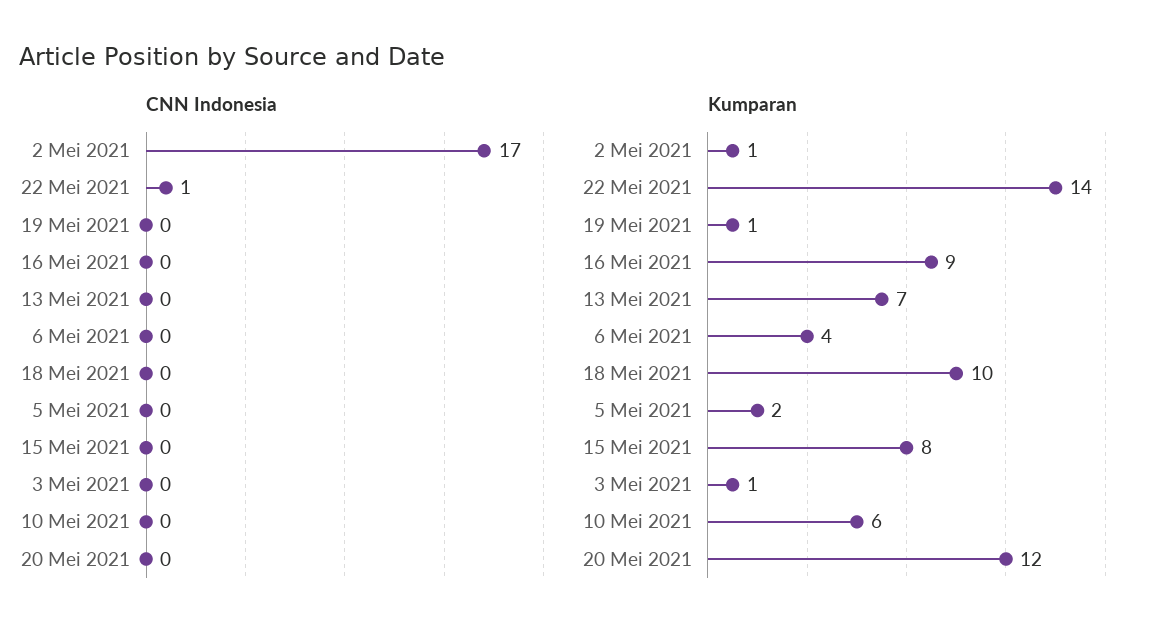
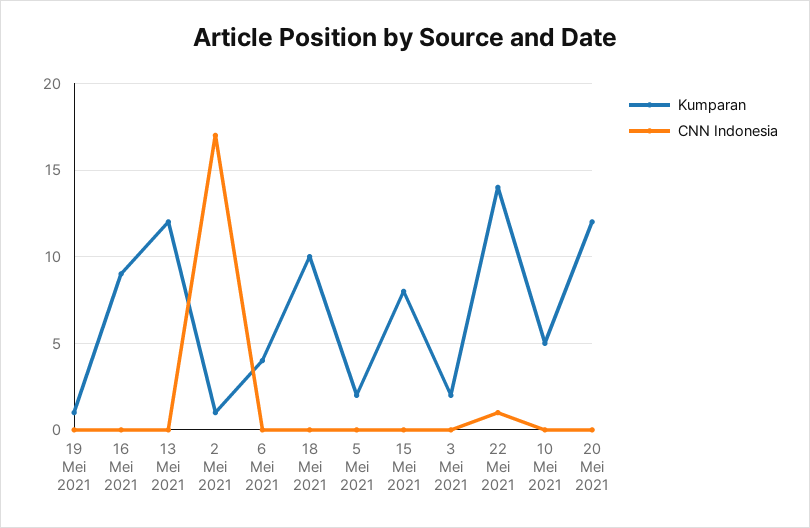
  {
    "CNN Indonesia": {
      "2 Mei 2021": 17,
      "22 Mei 2021": 1,
      "19 Mei 2021": 0,
      "16 Mei 2021": 0,
      "13 Mei 2021": 0,
      "6 Mei 2021": 0,
      "18 Mei 2021": 0,
      "5 Mei 2021": 0,
      "15 Mei 2021": 0,
      "3 Mei 2021": 0,
      "10 Mei 2021": 0,
      "20 Mei 2021": 0
    },
    "Kumparan": {
      "2 Mei 2021": 1,
      "22 Mei 2021": 14,
      "19 Mei 2021": 1,
      "16 Mei 2021": 9,
-     "13 Mei 2021": 7,
+     "13 Mei 2021": 12,
      "6 Mei 2021": 4,
      "18 Mei 2021": 10,
      "5 Mei 2021": 2,
      "15 Mei 2021": 8,
-     "3 Mei 2021": 1,
+     "3 Mei 2021": 2,
-     "10 Mei 2021": 6,
+     "10 Mei 2021": 5,
      "20 Mei 2021": 12
    }
  }

